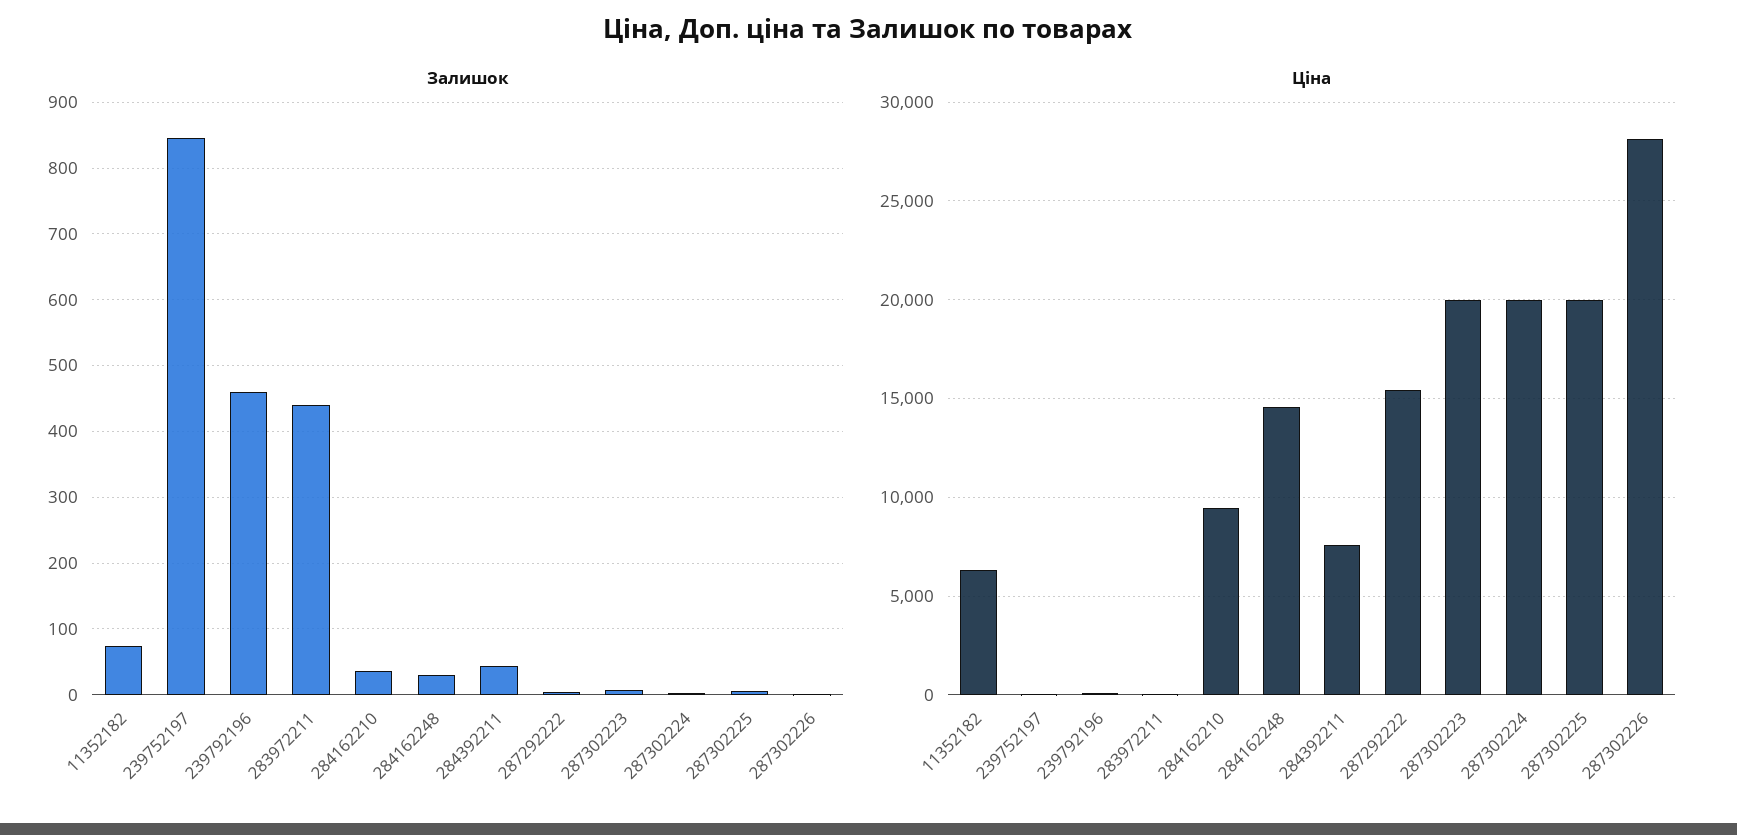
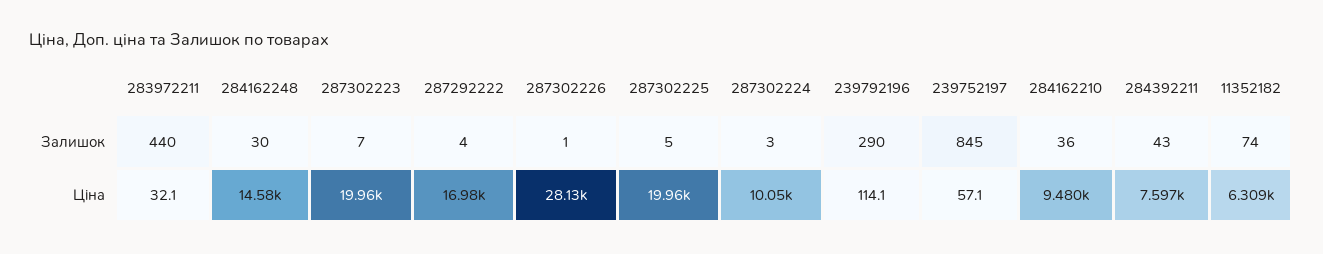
  {
    "Залишок": {
      "11352182": 74,
      "239752197": 845,
-     "239792196": 460,
+     "239792196": 290,
      "283972211": 440,
      "284162210": 36,
      "284162248": 30,
      "284392211": 43,
      "287292222": 4,
      "287302223": 7,
      "287302224": 3,
      "287302225": 5,
      "287302226": 1
    },
    "Ціна": {
      "11352182": 6309,
      "239752197": 57.1,
      "239792196": 114.1,
      "283972211": 32.1,
      "284162210": 9480,
      "284162248": 14580,
      "284392211": 7597,
-     "287292222": 15500,
+     "287292222": 16980,
      "287302223": 19960,
-     "287302224": 20000,
+     "287302224": 10050,
      "287302225": 19960,
      "287302226": 28130
    }
  }

